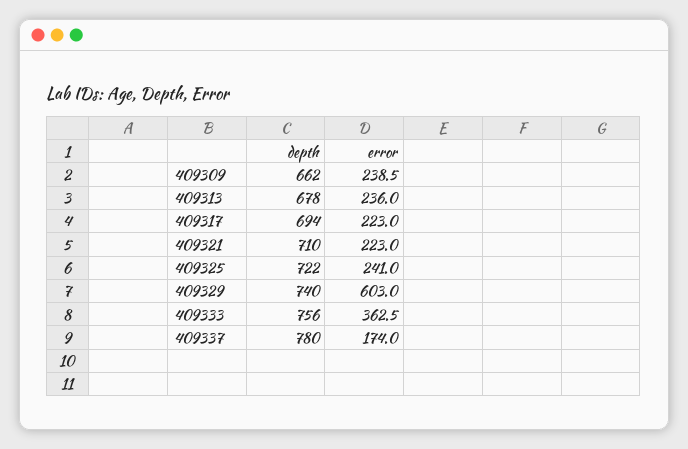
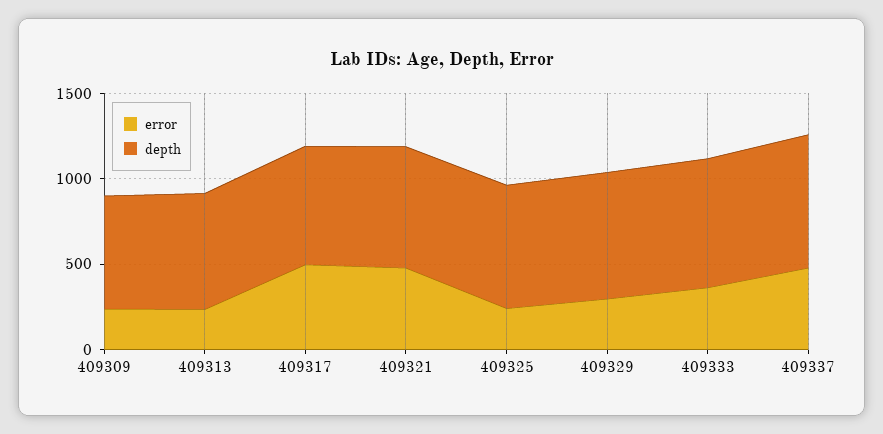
  {
    "depth": {
      "409309": 662,
      "409313": 678,
      "409317": 694,
      "409321": 710,
      "409325": 722,
      "409329": 740,
      "409333": 756,
      "409337": 780
    },
    "error": {
      "409309": 238.5,
      "409313": 236,
-     "409317": 223,
+     "409317": 500,
-     "409321": 223,
+     "409321": 500,
      "409325": 241,
-     "409329": 603,
+     "409329": 300,
      "409333": 362.5,
-     "409337": 174
+     "409337": 500
    }
  }

